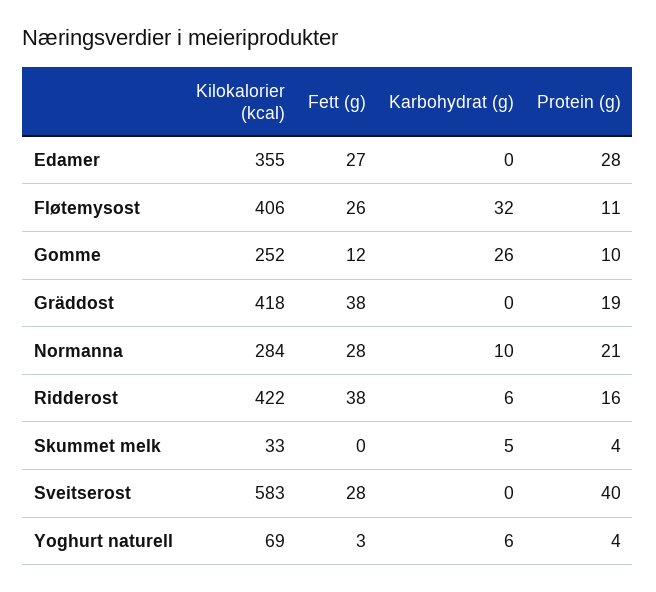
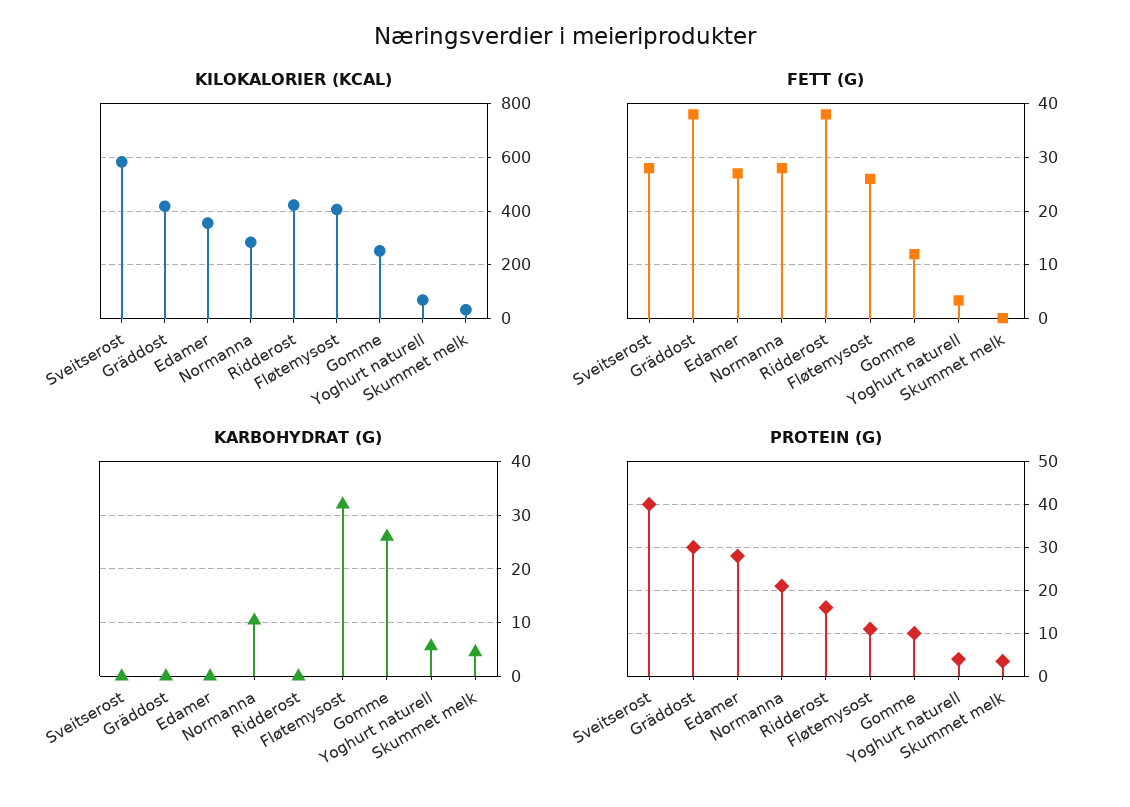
  {
    "Kilokalorier (kcal)": {
      "Edamer": 355,
      "Fløtemysost": 406,
      "Gomme": 252,
      "Gräddost": 418,
      "Normanna": 284,
      "Ridderost": 422,
      "Skummet melk": 33,
      "Sveitserost": 583,
      "Yoghurt naturell": 69
    },
    "Fett (g)": {
      "Edamer": 27,
      "Fløtemysost": 26,
      "Gomme": 12,
      "Gräddost": 38,
      "Normanna": 28,
      "Ridderost": 38,
      "Skummet melk": 0,
      "Sveitserost": 28,
      "Yoghurt naturell": 3
    },
    "Karbohydrat (g)": {
      "Edamer": 0,
      "Fløtemysost": 32,
      "Gomme": 26,
      "Gräddost": 0,
      "Normanna": 10,
-     "Ridderost": 6,
+     "Ridderost": 0,
      "Skummet melk": 5,
      "Sveitserost": 0,
      "Yoghurt naturell": 6
    },
    "Protein (g)": {
      "Edamer": 28,
      "Fløtemysost": 11,
      "Gomme": 10,
-     "Gräddost": 19,
+     "Gräddost": 30,
      "Normanna": 21,
      "Ridderost": 16,
      "Skummet melk": 4,
      "Sveitserost": 40,
      "Yoghurt naturell": 4
    }
  }

